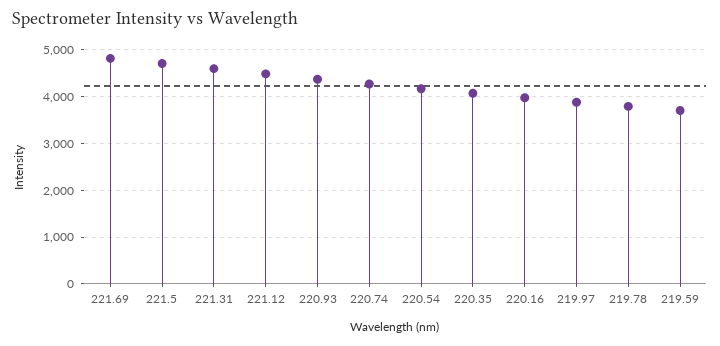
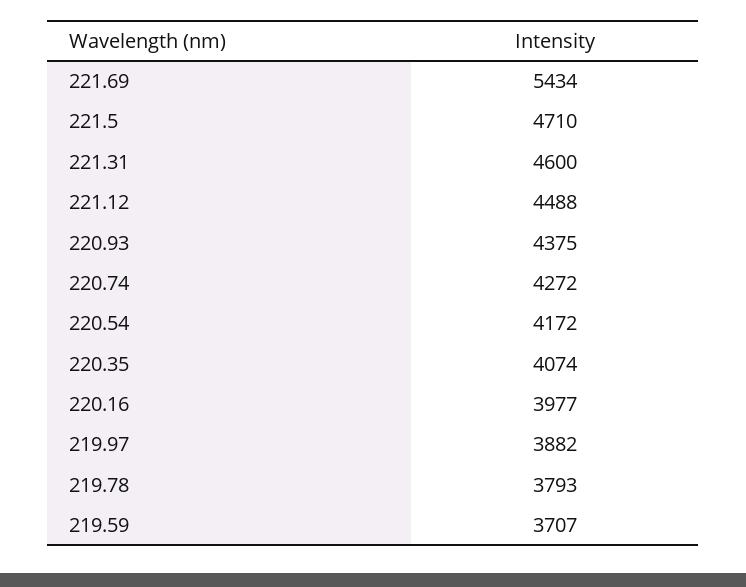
  {
-   "221.69": 4800,
+   "221.69": 5434,
    "221.5": 4710,
    "221.31": 4600,
    "221.12": 4488,
    "220.93": 4375,
    "220.74": 4272,
    "220.54": 4172,
    "220.35": 4074,
    "220.16": 3977,
    "219.97": 3882,
    "219.78": 3793,
    "219.59": 3707
  }

